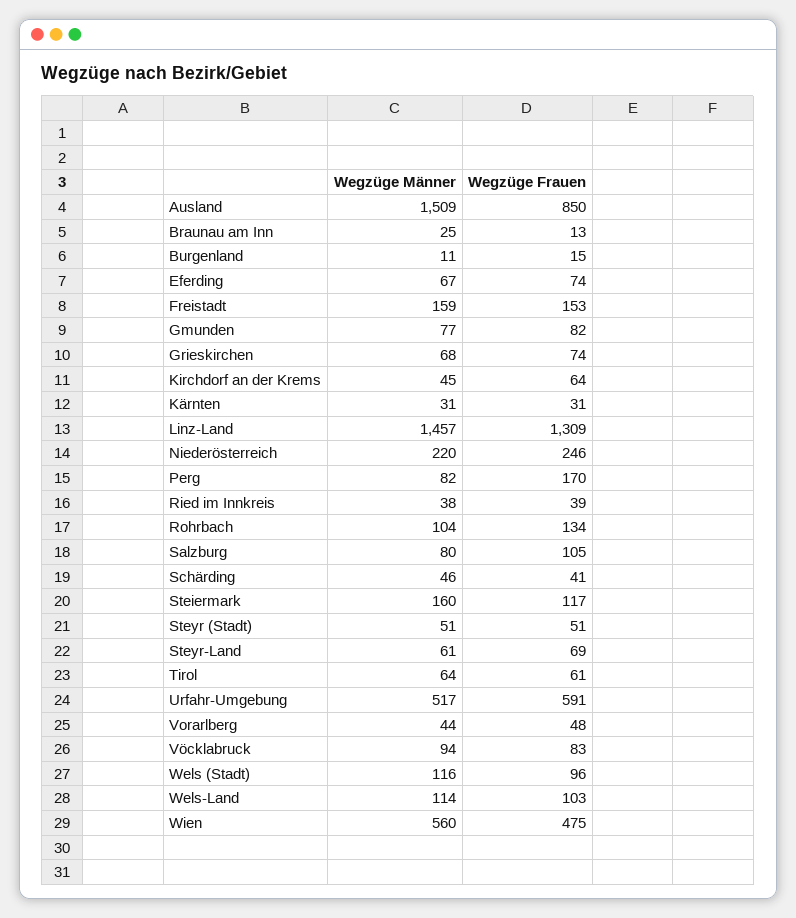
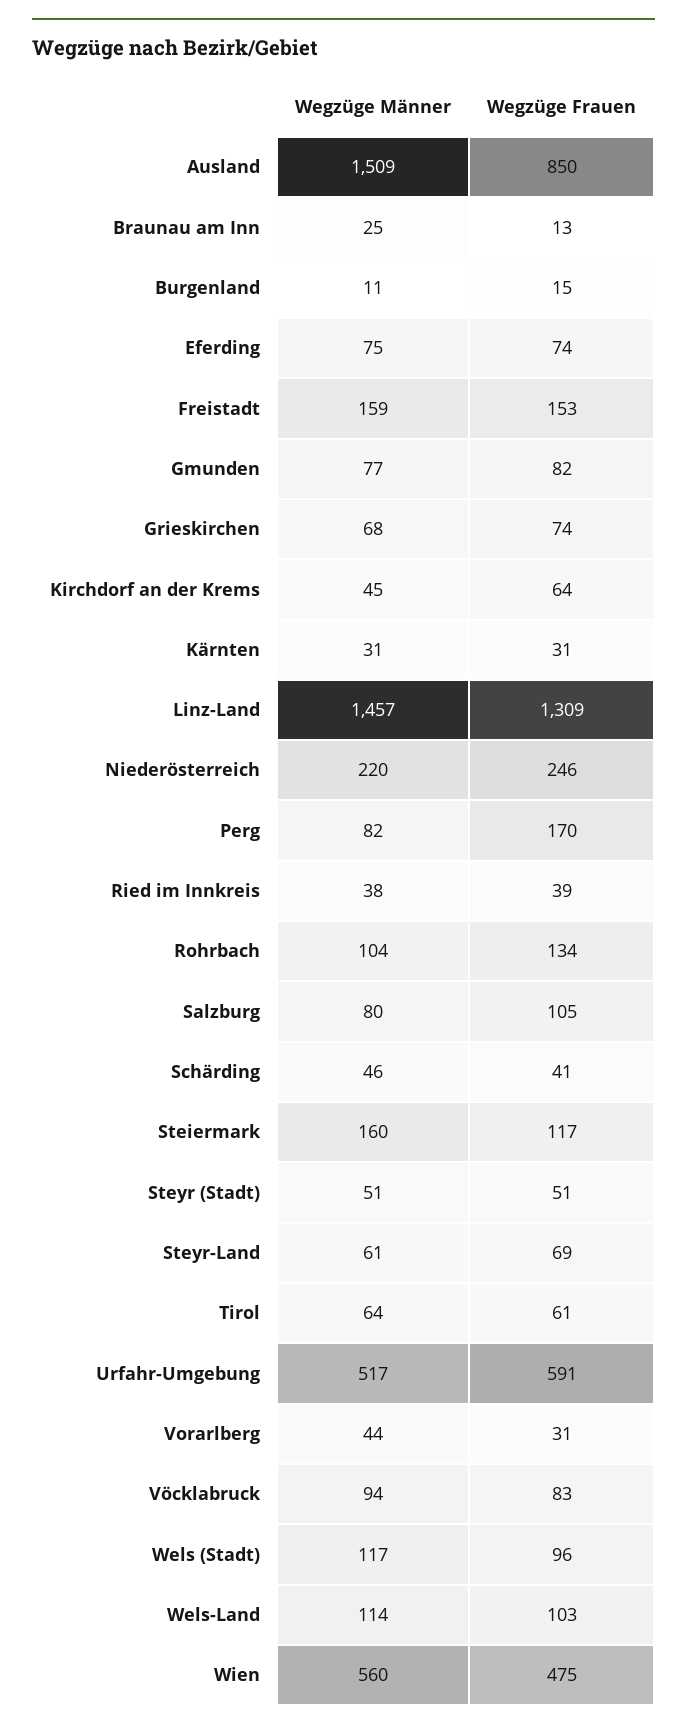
  {
    "Wegzüge Männer": {
      "Ausland": 1509,
      "Braunau am Inn": 25,
      "Burgenland": 11,
-     "Eferding": 67,
+     "Eferding": 75,
      "Freistadt": 159,
      "Gmunden": 77,
      "Grieskirchen": 68,
      "Kirchdorf an der Krems": 45,
      "Kärnten": 31,
      "Linz-Land": 1457,
      "Niederösterreich": 220,
      "Perg": 82,
      "Ried im Innkreis": 38,
      "Rohrbach": 104,
      "Salzburg": 80,
      "Schärding": 46,
      "Steiermark": 160,
      "Steyr (Stadt)": 51,
      "Steyr-Land": 61,
      "Tirol": 64,
      "Urfahr-Umgebung": 517,
      "Vorarlberg": 44,
      "Vöcklabruck": 94,
-     "Wels (Stadt)": 116,
+     "Wels (Stadt)": 117,
      "Wels-Land": 114,
      "Wien": 560
    },
    "Wegzüge Frauen": {
      "Ausland": 850,
      "Braunau am Inn": 13,
      "Burgenland": 15,
      "Eferding": 74,
      "Freistadt": 153,
      "Gmunden": 82,
      "Grieskirchen": 74,
      "Kirchdorf an der Krems": 64,
      "Kärnten": 31,
      "Linz-Land": 1309,
      "Niederösterreich": 246,
      "Perg": 170,
      "Ried im Innkreis": 39,
      "Rohrbach": 134,
      "Salzburg": 105,
      "Schärding": 41,
      "Steiermark": 117,
      "Steyr (Stadt)": 51,
      "Steyr-Land": 69,
      "Tirol": 61,
      "Urfahr-Umgebung": 591,
-     "Vorarlberg": 48,
+     "Vorarlberg": 31,
      "Vöcklabruck": 83,
      "Wels (Stadt)": 96,
      "Wels-Land": 103,
      "Wien": 475
    }
  }

